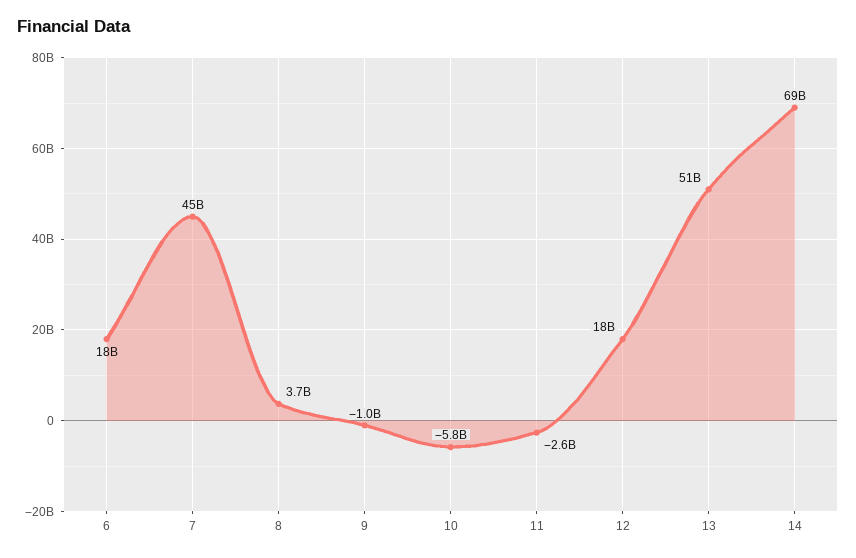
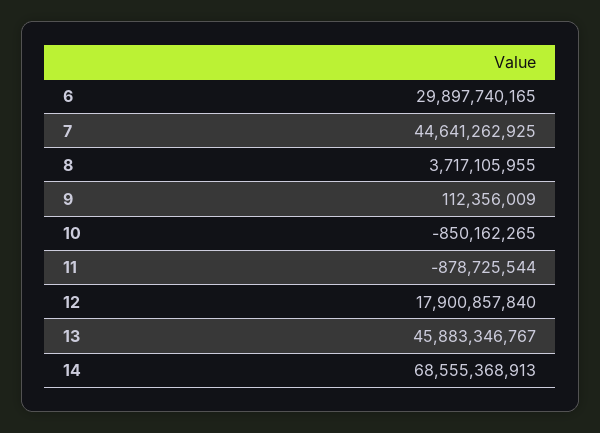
  {
-   "6": 18000000000,
+   "6": 29897740165,
    "7": 44641262925,
    "8": 3717105955,
-   "9": -1000000000,
+   "9": 112356009,
-   "10": -5800000000,
+   "10": -850162265,
-   "11": -2600000000,
+   "11": -878725544,
    "12": 17900857840,
-   "13": 51000000000,
+   "13": 45883346767,
    "14": 68555368913
  }

